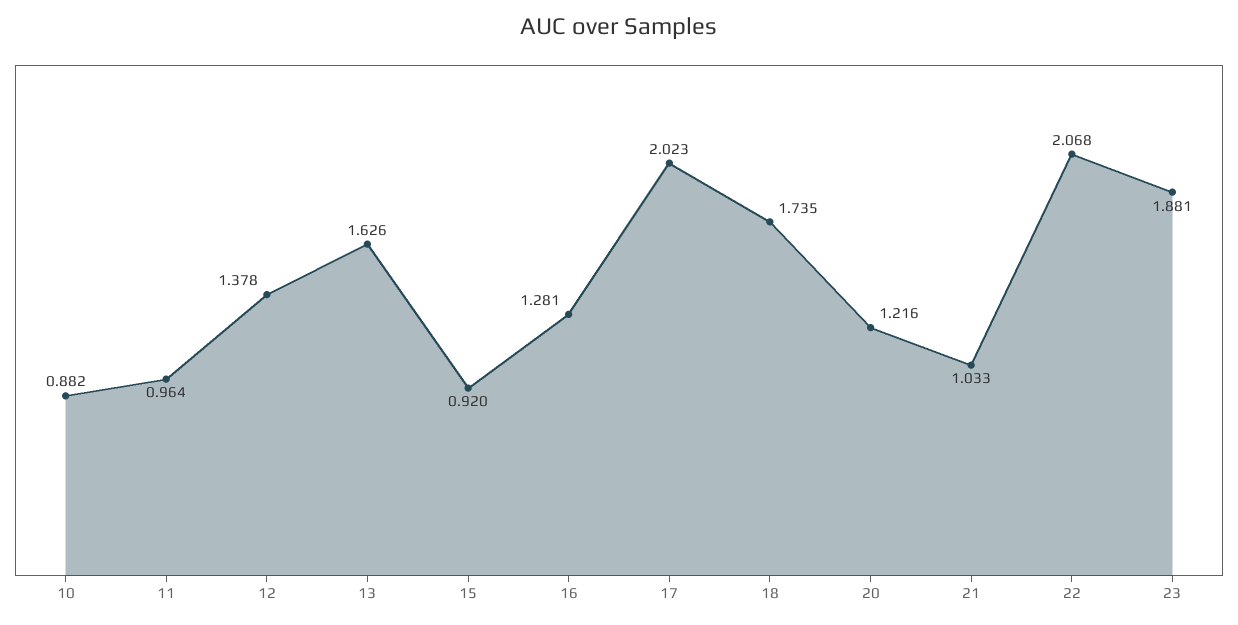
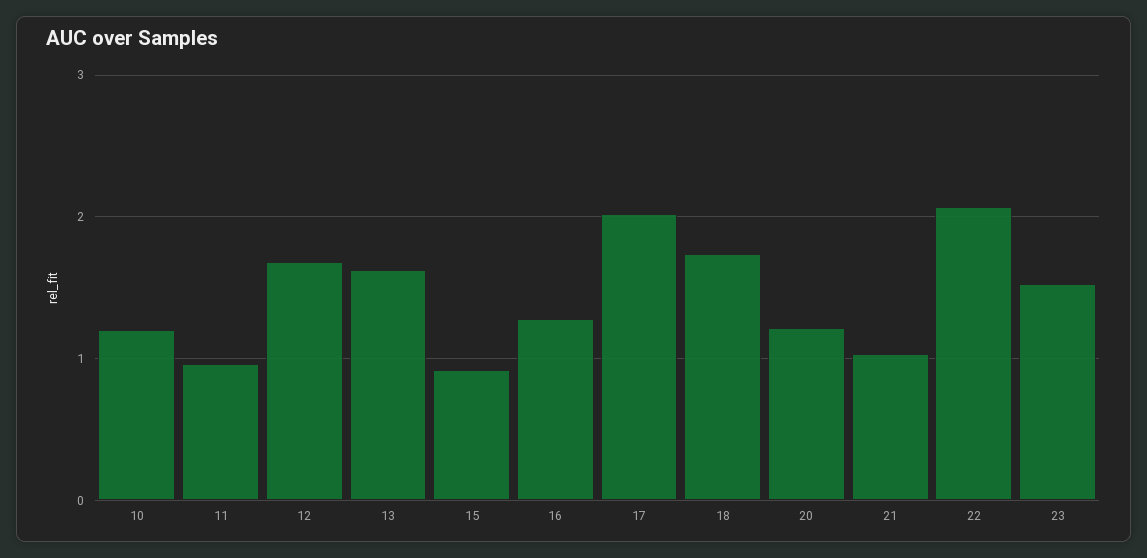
  {
-   "10": 0.882,
+   "10": 1.2,
    "11": 0.964,
-   "12": 1.378,
+   "12": 1.7,
    "13": 1.626,
    "15": 0.92,
    "16": 1.281,
    "17": 2.023,
    "18": 1.735,
    "20": 1.216,
    "21": 1.033,
    "22": 2.068,
-   "23": 1.881
+   "23": 1.5
  }

